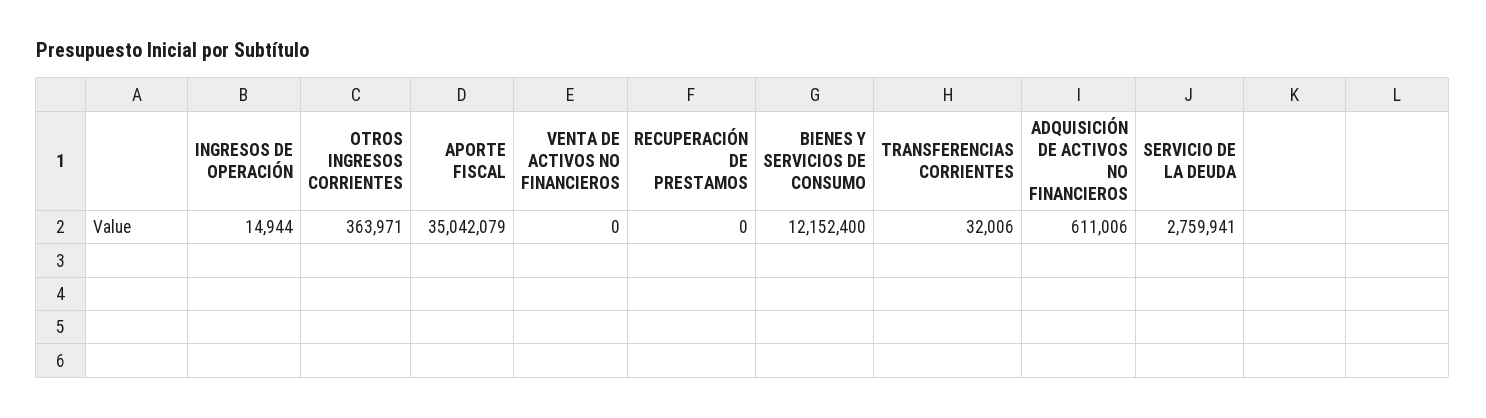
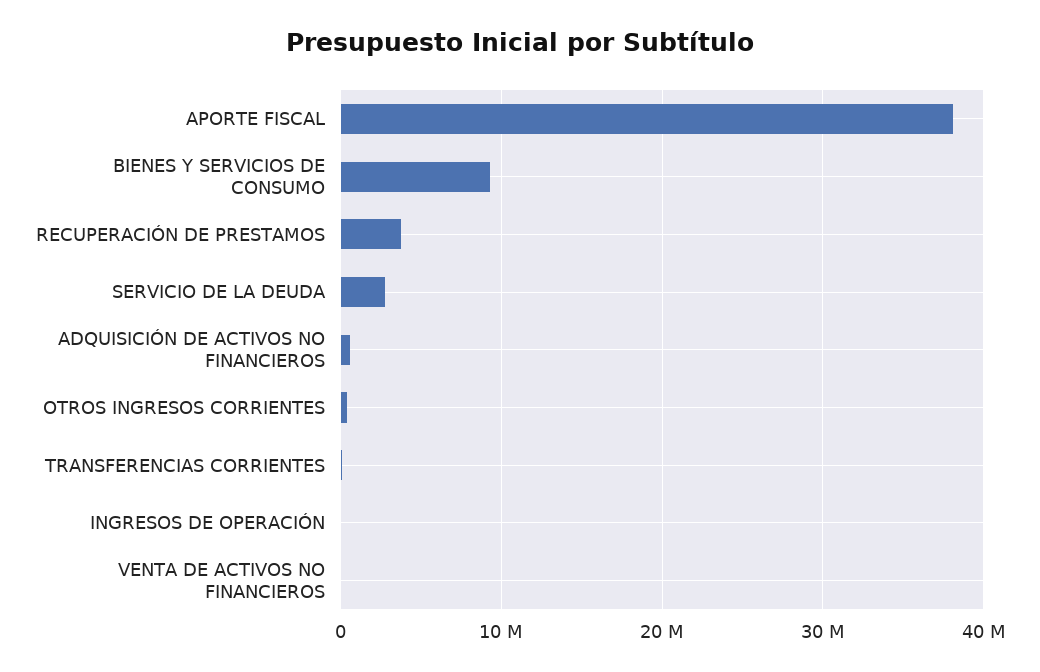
  {
    "INGRESOS DE OPERACIÓN": 14944,
    "OTROS INGRESOS CORRIENTES": 363971,
-   "APORTE FISCAL": 35042079,
+   "APORTE FISCAL": 38000000,
    "VENTA DE ACTIVOS NO FINANCIEROS": 0,
-   "RECUPERACIÓN DE PRESTAMOS": 0,
+   "RECUPERACIÓN DE PRESTAMOS": 4000000,
-   "BIENES Y SERVICIOS DE CONSUMO": 12152400,
+   "BIENES Y SERVICIOS DE CONSUMO": 9000000,
    "TRANSFERENCIAS CORRIENTES": 32006,
    "ADQUISICIÓN DE ACTIVOS NO FINANCIEROS": 611006,
    "SERVICIO DE LA DEUDA": 2759941
  }

